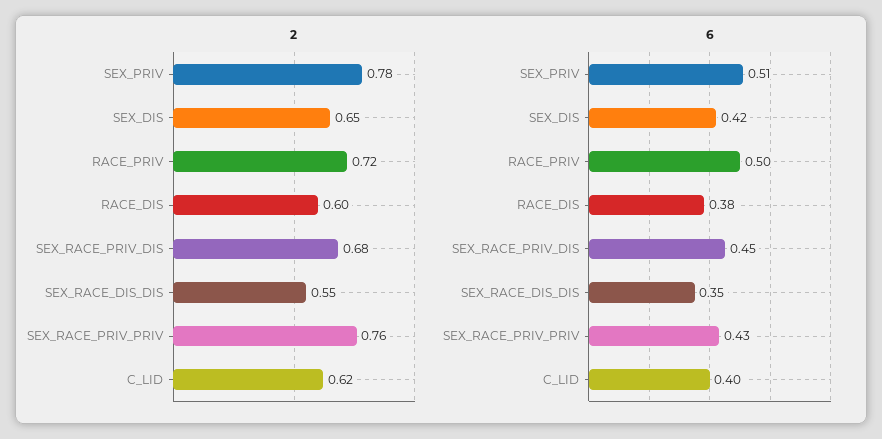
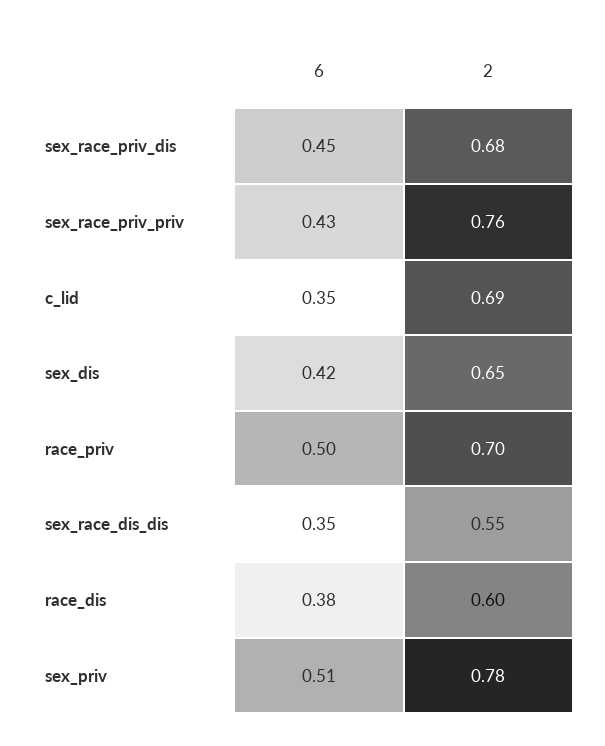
  {
    "2": {
      "SEX_PRIV": 0.78,
      "SEX_DIS": 0.65,
-     "RACE_PRIV": 0.72,
+     "RACE_PRIV": 0.7,
      "RACE_DIS": 0.6,
      "SEX_RACE_PRIV_DIS": 0.68,
      "SEX_RACE_DIS_DIS": 0.55,
      "SEX_RACE_PRIV_PRIV": 0.76,
-     "C_LID": 0.62
+     "C_LID": 0.69
    },
    "6": {
      "SEX_PRIV": 0.51,
      "SEX_DIS": 0.42,
      "RACE_PRIV": 0.5,
      "RACE_DIS": 0.38,
      "SEX_RACE_PRIV_DIS": 0.45,
      "SEX_RACE_DIS_DIS": 0.35,
      "SEX_RACE_PRIV_PRIV": 0.43,
-     "C_LID": 0.4
+     "C_LID": 0.35
    }
  }

